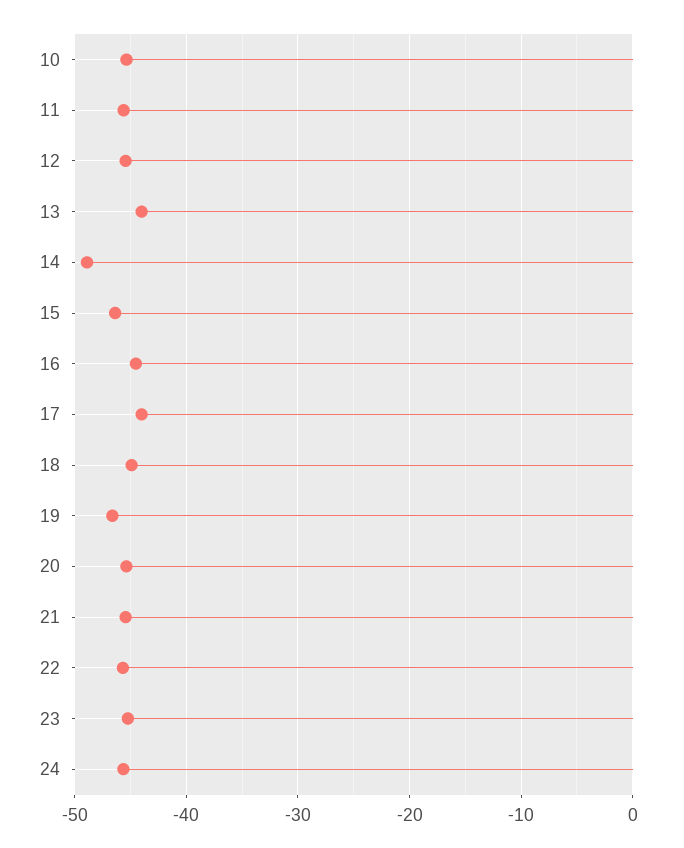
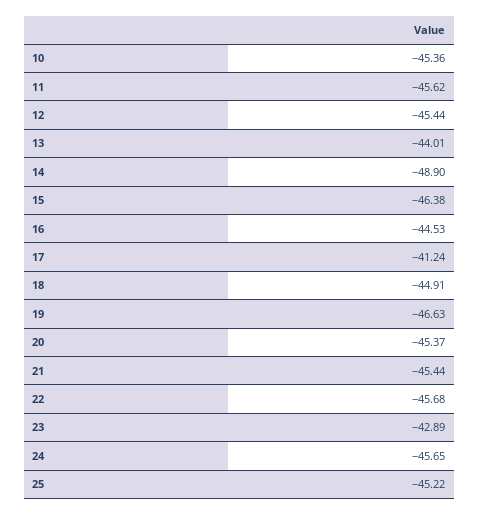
  {
    "10": -45.36,
    "11": -45.62,
    "12": -45.44,
    "13": -44.01,
    "14": -48.9,
    "15": -46.38,
    "16": -44.53,
-   "17": -44,
+   "17": -41.24,
    "18": -44.91,
    "19": -46.63,
    "20": -45.37,
    "21": -45.44,
    "22": -45.68,
-   "23": -45,
+   "23": -42.89,
-   "24": -45.65
+   "24": -45.65,
+   "25": -45.22
  }

